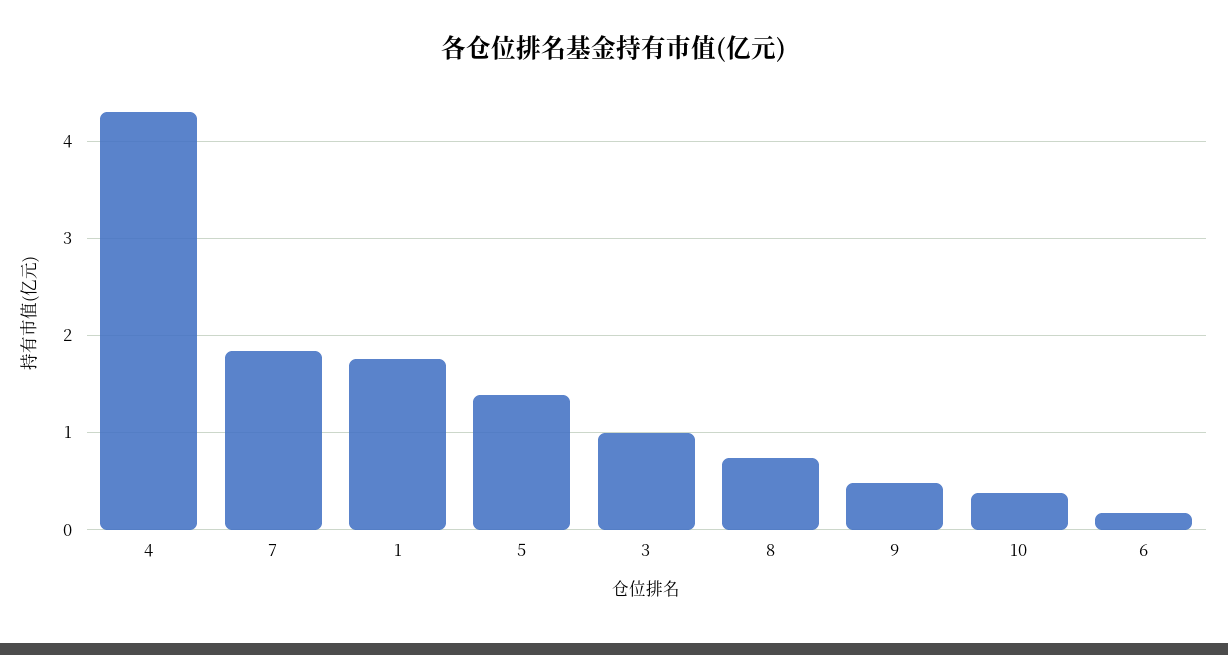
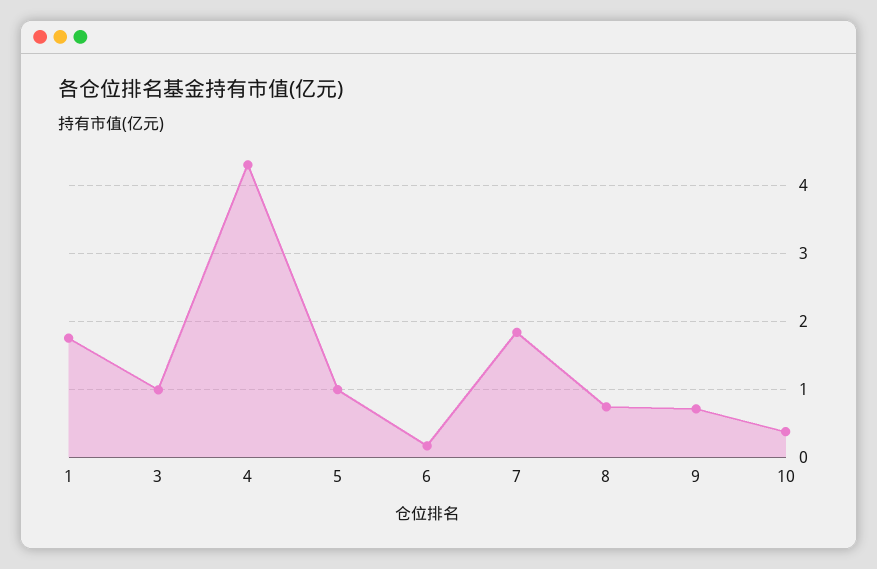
  {
    "4": 4.3,
    "7": 1.8,
    "1": 1.8,
-   "5": 1.4,
+   "5": 1,
    "3": 1,
    "8": 0.7,
-   "9": 0.5,
+   "9": 0.7,
    "10": 0.4,
    "6": 0.2
  }

